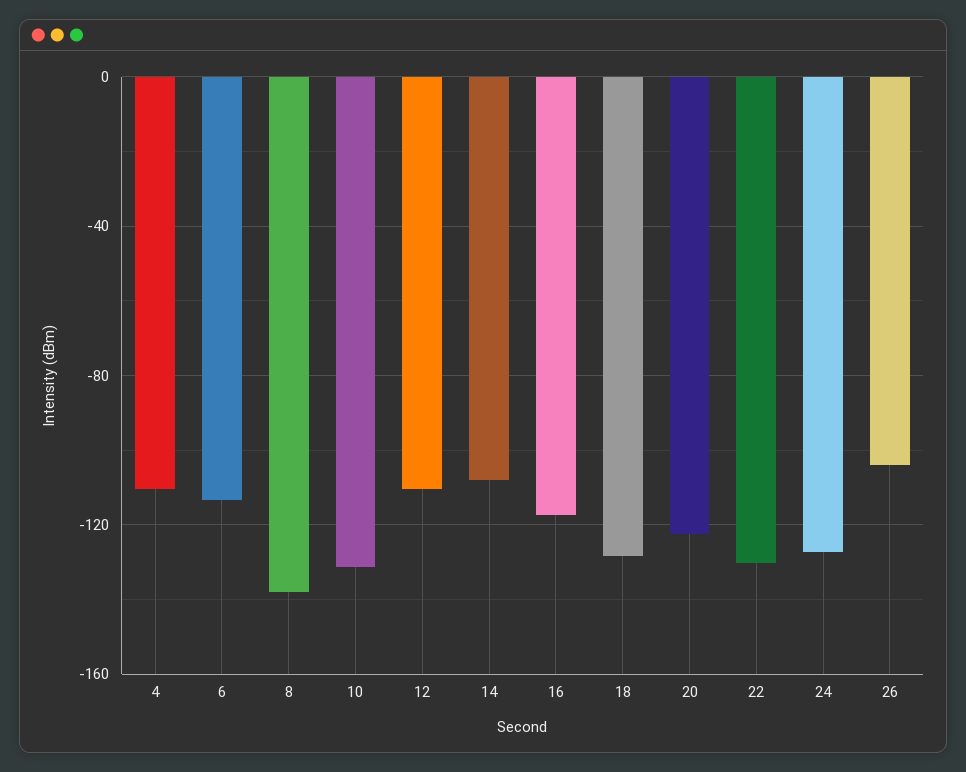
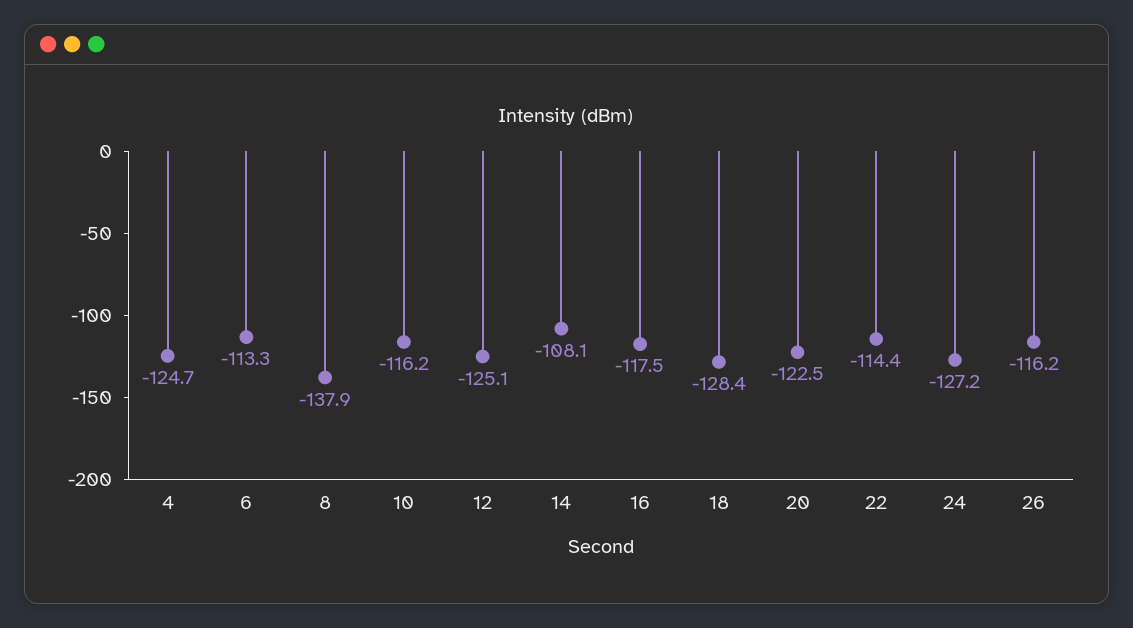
  {
-   "4": -110,
+   "4": -124.7,
    "6": -113.3,
    "8": -137.9,
-   "10": -130,
+   "10": -116.2,
-   "12": -110,
+   "12": -125.1,
    "14": -108.1,
    "16": -117.5,
    "18": -128.4,
    "20": -122.5,
-   "22": -130,
+   "22": -114.4,
    "24": -127.2,
-   "26": -105
+   "26": -116.2
  }

